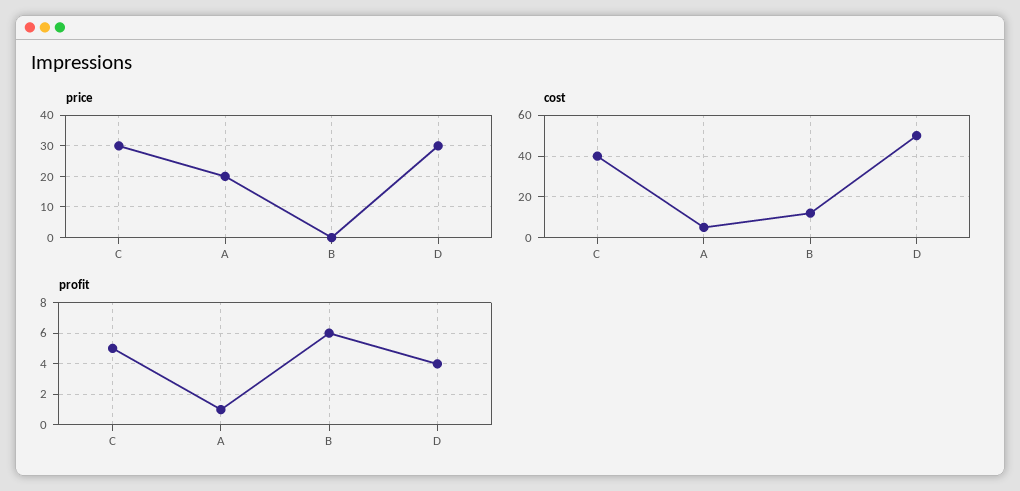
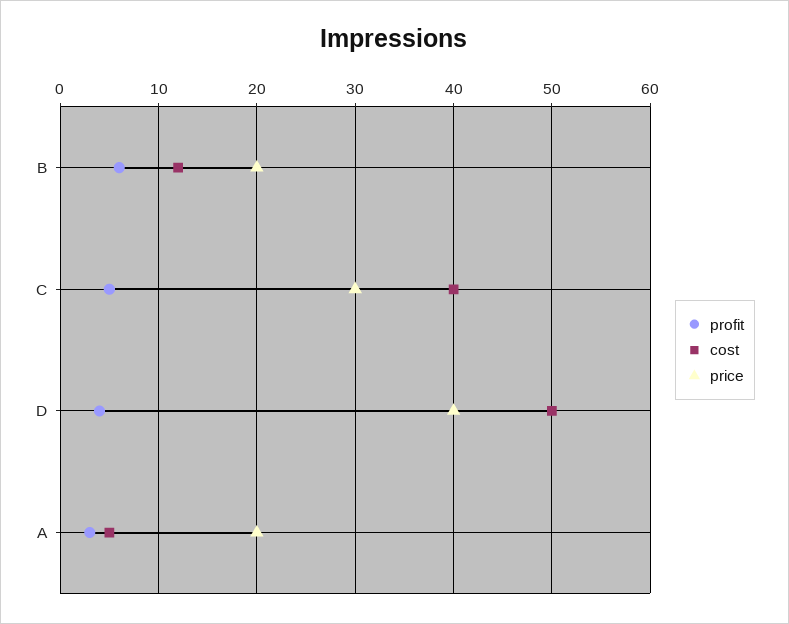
  {
    "price": {
      "C": 30,
      "A": 20,
-     "B": 0,
+     "B": 20,
-     "D": 30
+     "D": 40
    },
    "cost": {
      "C": 40,
      "A": 5,
      "B": 12,
      "D": 50
    },
    "profit": {
      "C": 5,
-     "A": 1,
+     "A": 3,
      "B": 6,
      "D": 4
    }
  }

